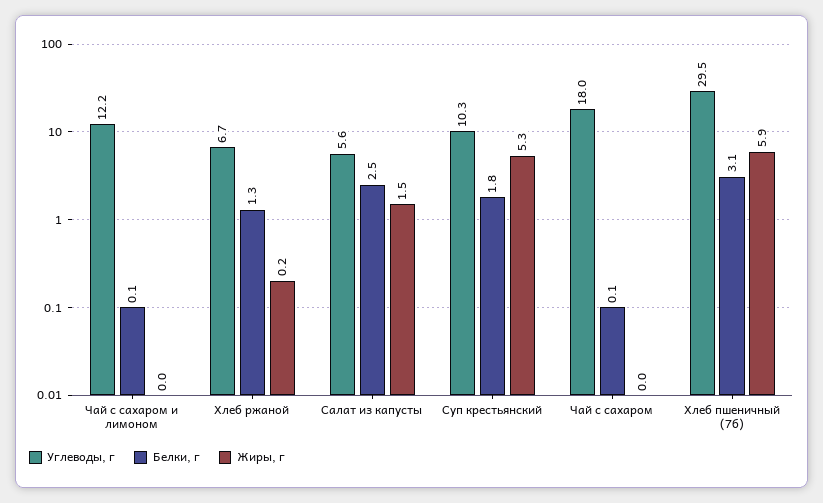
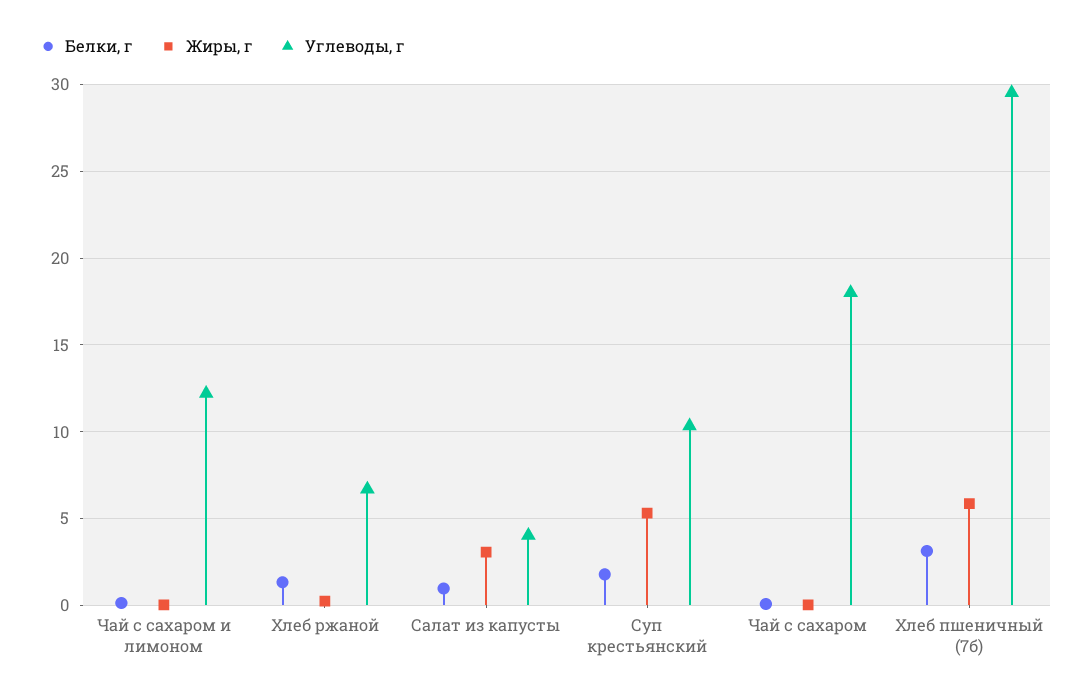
  {
    "Углеводы, г": {
      "Чай с сахаром и лимоном": 12.2,
      "Хлеб ржаной": 6.7,
-     "Салат из капусты": 5.6,
+     "Салат из капусты": 4,
      "Суп крестьянский": 10.3,
      "Чай с сахаром": 18,
      "Хлеб пшеничный (7б)": 29.5
    },
    "Белки, г": {
      "Чай с сахаром и лимоном": 0.1,
      "Хлеб ржаной": 1.3,
-     "Салат из капусты": 2.5,
+     "Салат из капусты": 1,
      "Суп крестьянский": 1.8,
      "Чай с сахаром": 0.1,
      "Хлеб пшеничный (7б)": 3.1
    },
    "Жиры, г": {
      "Чай с сахаром и лимоном": 0,
      "Хлеб ржаной": 0.2,
-     "Салат из капусты": 1.5,
+     "Салат из капусты": 3,
      "Суп крестьянский": 5.3,
      "Чай с сахаром": 0,
      "Хлеб пшеничный (7б)": 5.9
    }
  }

